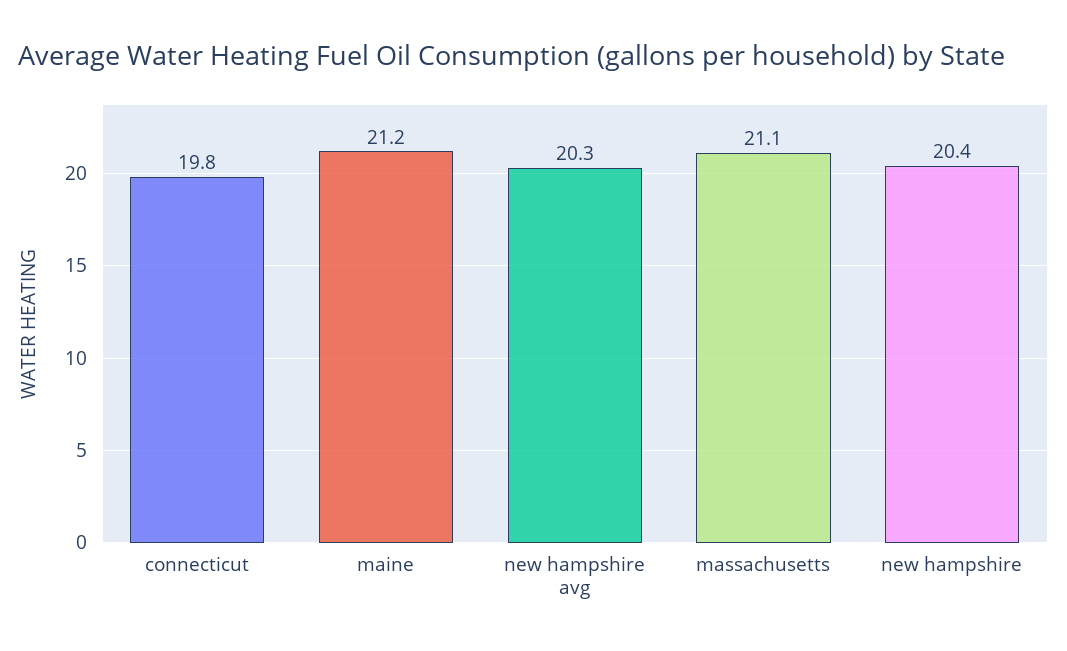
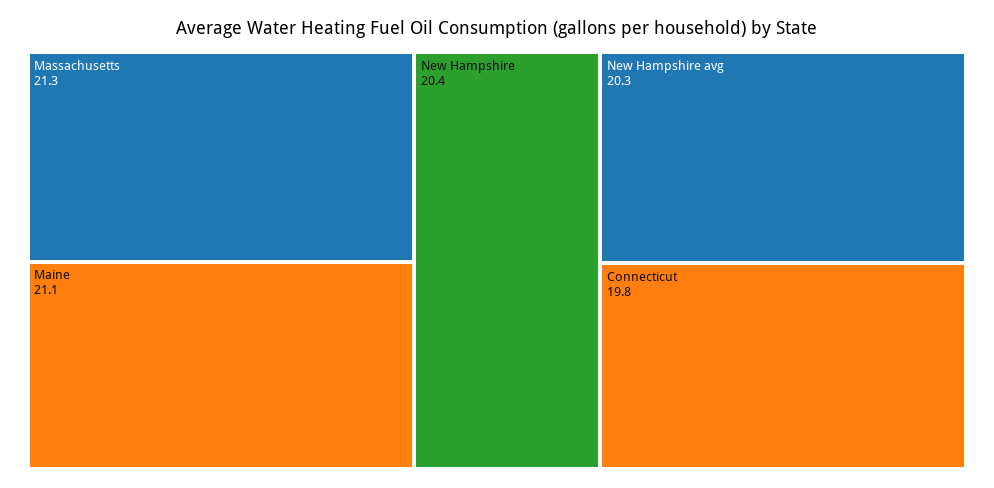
  {
    "connecticut": 19.8,
-   "maine": 21.2,
+   "maine": 21.1,
    "new hampshire avg": 20.3,
-   "massachusetts": 21.1,
+   "massachusetts": 21.3,
    "new hampshire": 20.4
  }

